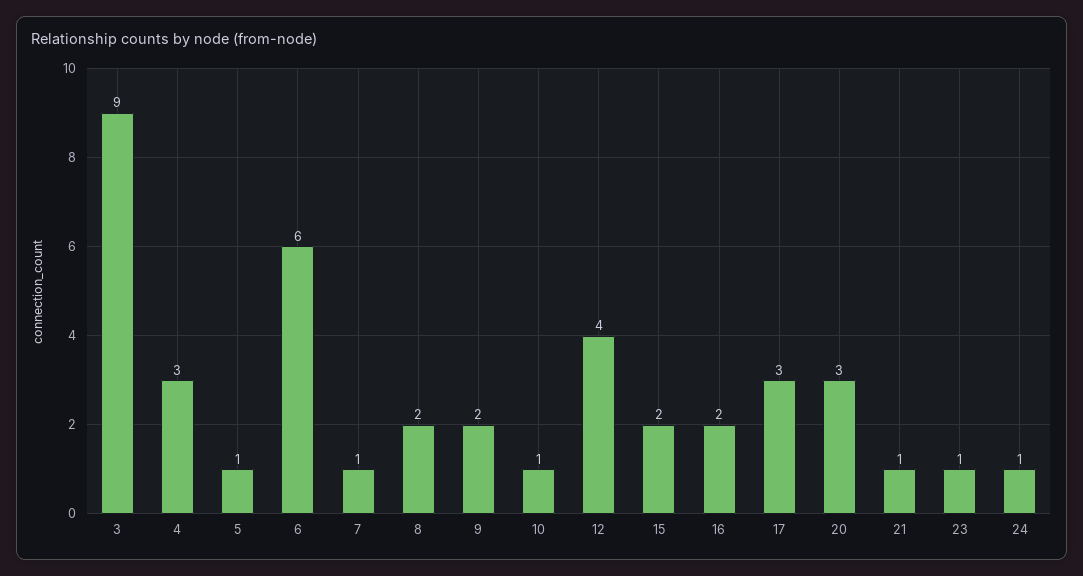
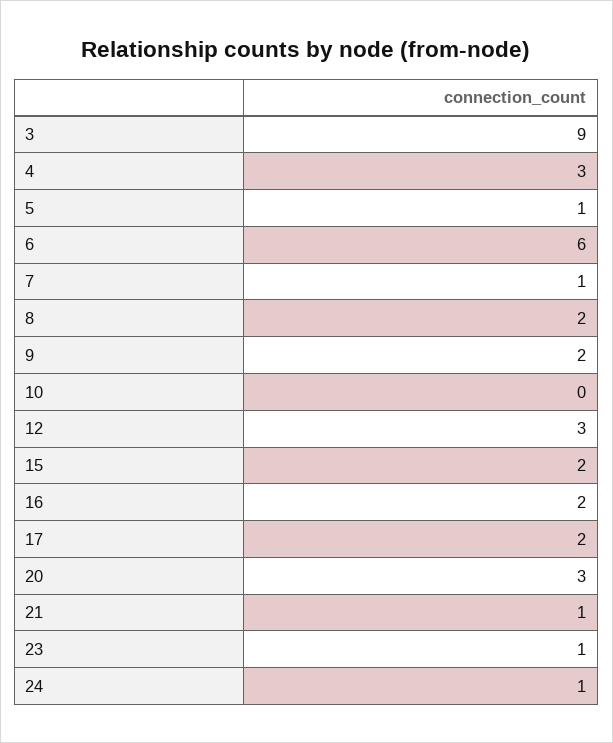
  {
    "3": 9,
    "4": 3,
    "5": 1,
    "6": 6,
    "7": 1,
    "8": 2,
    "9": 2,
-   "10": 1,
+   "10": 0,
-   "12": 4,
+   "12": 3,
    "15": 2,
    "16": 2,
-   "17": 3,
+   "17": 2,
    "20": 3,
    "21": 1,
    "23": 1,
    "24": 1
  }

